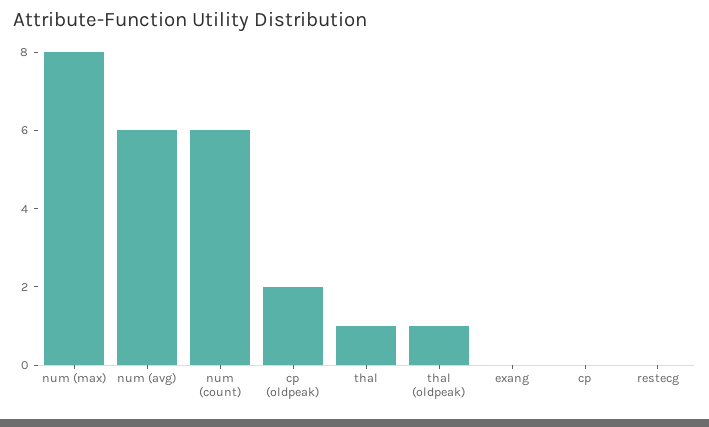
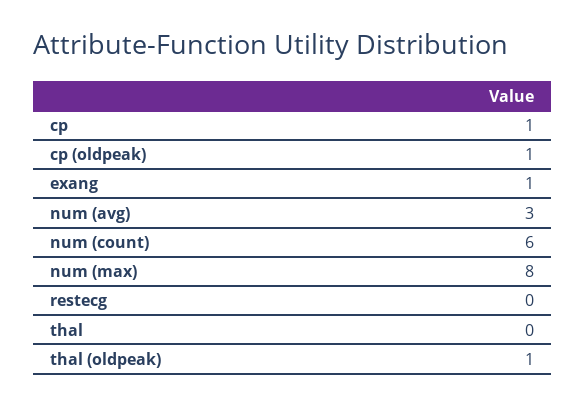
  {
    "num (max)": 8,
-   "num (avg)": 6,
+   "num (avg)": 3,
    "num (count)": 6,
-   "cp (oldpeak)": 2,
+   "cp (oldpeak)": 1,
-   "thal": 1,
+   "thal": 0,
    "thal (oldpeak)": 1,
-   "exang": 0,
+   "exang": 1,
-   "cp": 0,
+   "cp": 1,
    "restecg": 0
  }

